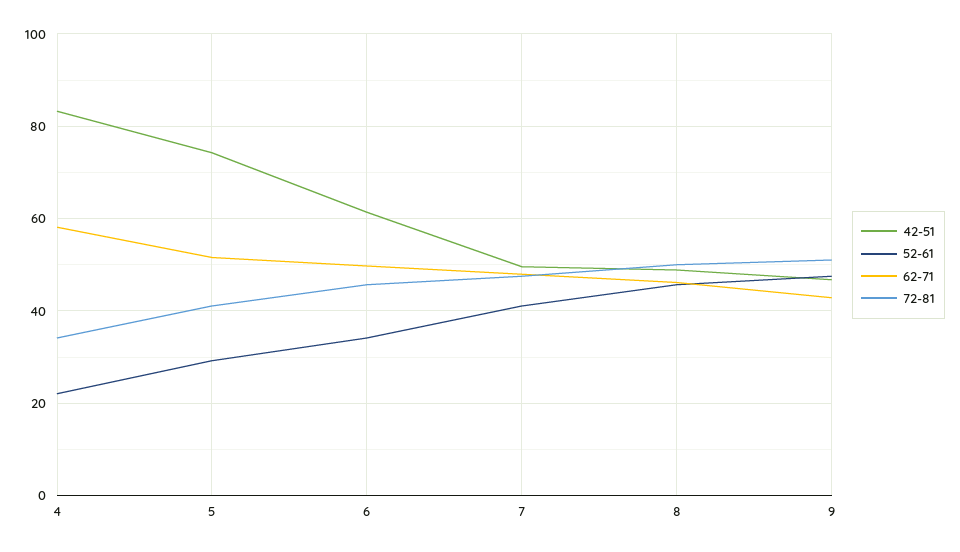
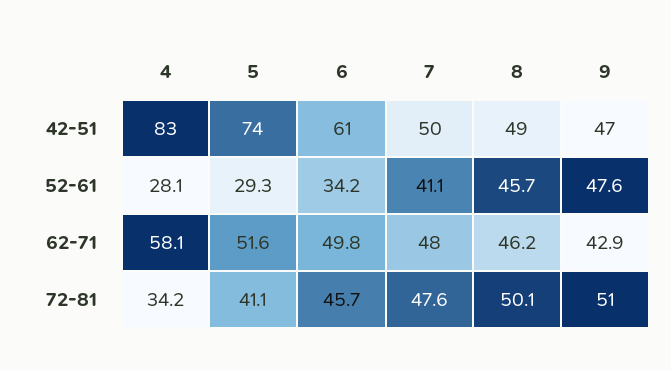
  {
    "42-51": {
      "4": 83,
      "5": 74,
      "6": 61,
      "7": 50,
      "8": 49,
      "9": 47
    },
    "52-61": {
-     "4": 22,
+     "4": 28.1,
      "5": 29.3,
      "6": 34.2,
      "7": 41.1,
      "8": 45.7,
      "9": 47.6
    },
    "62-71": {
      "4": 58.1,
      "5": 51.6,
      "6": 49.8,
      "7": 48,
      "8": 46.2,
      "9": 42.9
    },
    "72-81": {
      "4": 34.2,
      "5": 41.1,
      "6": 45.7,
      "7": 47.6,
      "8": 50.1,
      "9": 51
    }
  }

